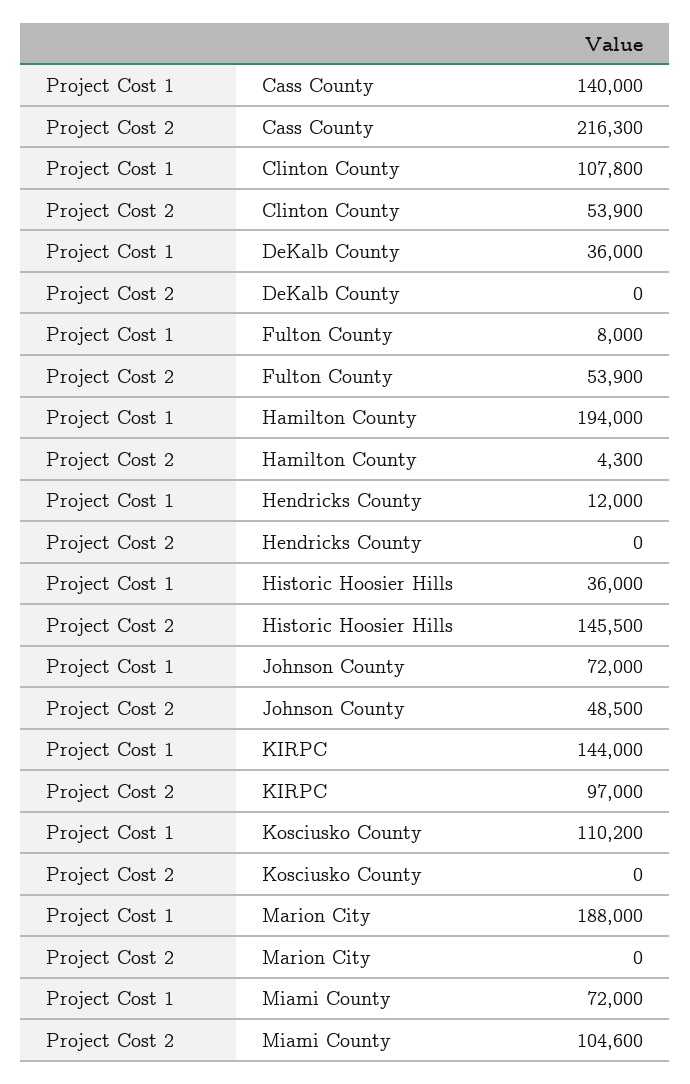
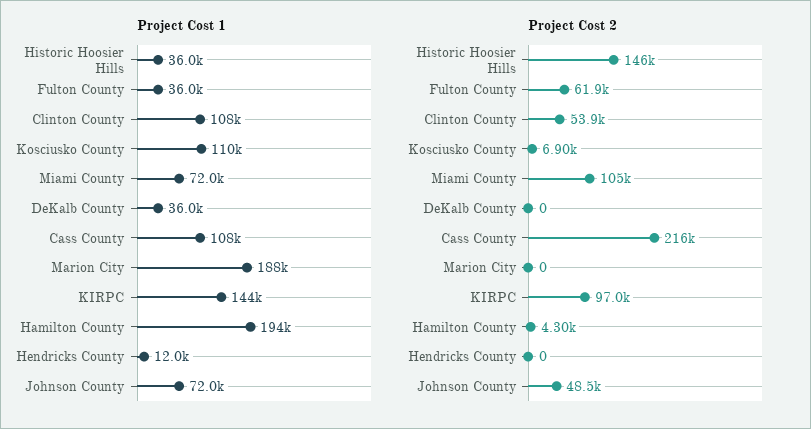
  {
    "Project Cost 1": {
-     "Cass County": 140000,
+     "Cass County": 108000,
      "Clinton County": 107800,
      "DeKalb County": 36000,
-     "Fulton County": 8000,
+     "Fulton County": 36000,
      "Hamilton County": 194000,
      "Hendricks County": 12000,
      "Historic Hoosier Hills": 36000,
      "Johnson County": 72000,
      "KIRPC": 144000,
      "Kosciusko County": 110200,
      "Marion City": 188000,
      "Miami County": 72000
    },
    "Project Cost 2": {
      "Cass County": 216300,
      "Clinton County": 53900,
      "DeKalb County": 0,
-     "Fulton County": 53900,
+     "Fulton County": 61900,
      "Hamilton County": 4300,
      "Hendricks County": 0,
      "Historic Hoosier Hills": 145500,
      "Johnson County": 48500,
      "KIRPC": 97000,
-     "Kosciusko County": 0,
+     "Kosciusko County": 6900,
      "Marion City": 0,
      "Miami County": 104600
    }
  }

